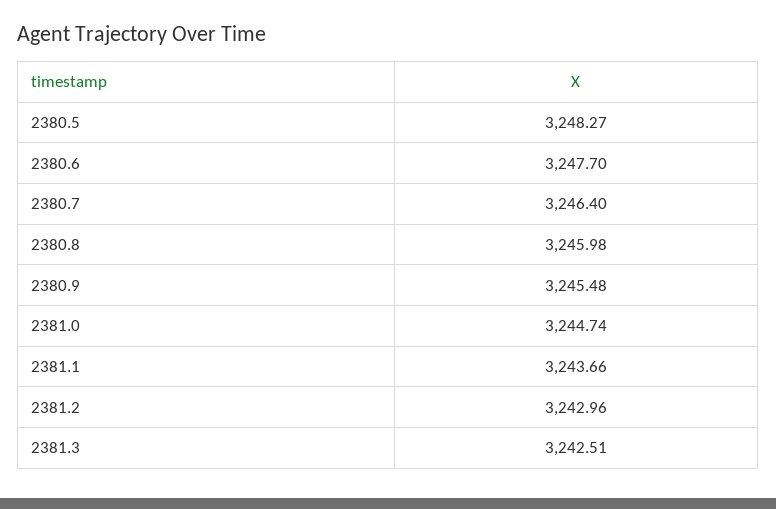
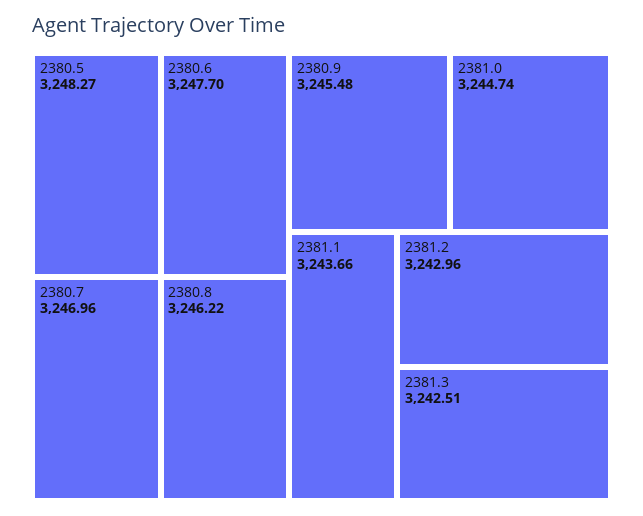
  {
    "2380.5": 3248.27,
    "2380.6": 3247.7,
-   "2380.7": 3246.4,
+   "2380.7": 3246.96,
-   "2380.8": 3245.98,
+   "2380.8": 3246.22,
    "2380.9": 3245.48,
    "2381.0": 3244.74,
    "2381.1": 3243.66,
    "2381.2": 3242.96,
    "2381.3": 3242.51
  }

